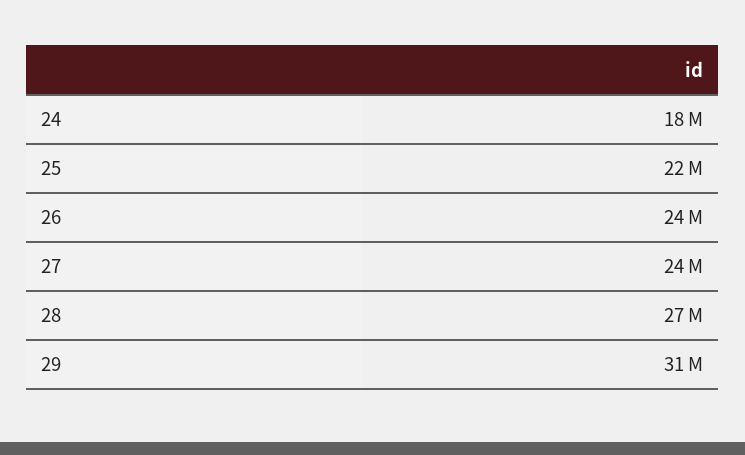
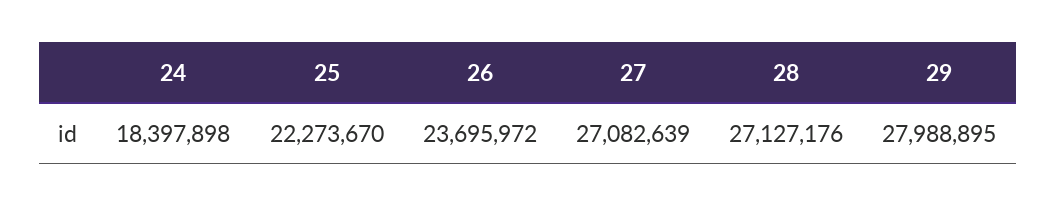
  {
    "24": 18397898,
    "25": 22273670,
    "26": 23695972,
-   "27": 24000000,
+   "27": 27082639,
    "28": 27127176,
-   "29": 31000000
+   "29": 27988895
  }

